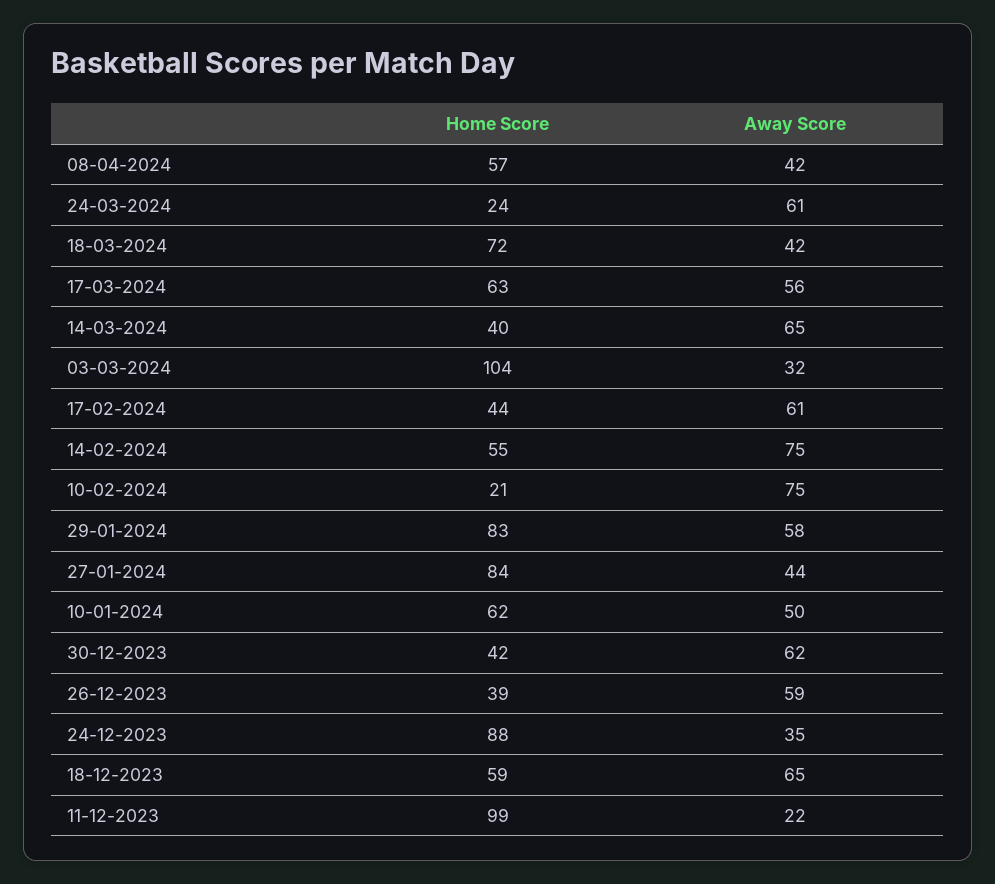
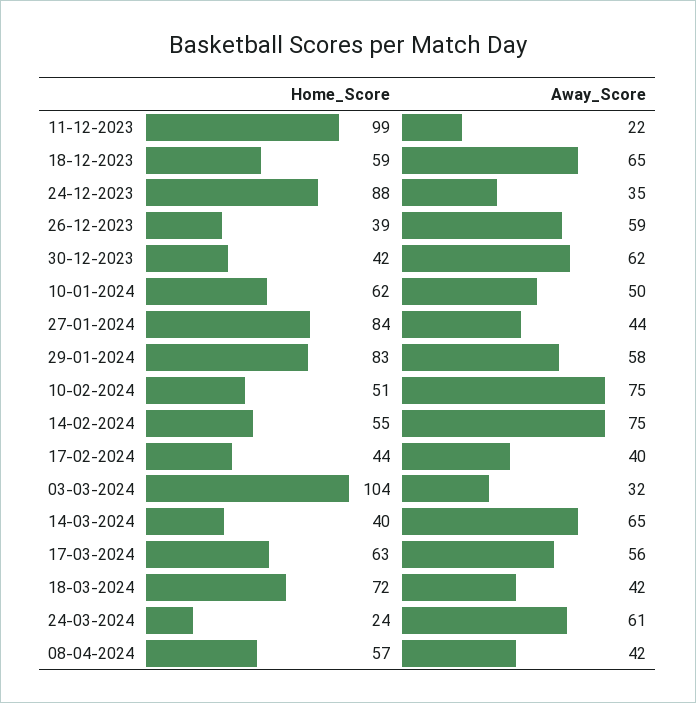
  {
    "Home Score": {
      "08-04-2024": 57,
      "24-03-2024": 24,
      "18-03-2024": 72,
      "17-03-2024": 63,
      "14-03-2024": 40,
      "03-03-2024": 104,
      "17-02-2024": 44,
      "14-02-2024": 55,
-     "10-02-2024": 21,
+     "10-02-2024": 51,
      "29-01-2024": 83,
      "27-01-2024": 84,
      "10-01-2024": 62,
      "30-12-2023": 42,
      "26-12-2023": 39,
      "24-12-2023": 88,
      "18-12-2023": 59,
      "11-12-2023": 99
    },
    "Away Score": {
      "08-04-2024": 42,
      "24-03-2024": 61,
      "18-03-2024": 42,
      "17-03-2024": 56,
      "14-03-2024": 65,
      "03-03-2024": 32,
-     "17-02-2024": 61,
+     "17-02-2024": 40,
      "14-02-2024": 75,
      "10-02-2024": 75,
      "29-01-2024": 58,
      "27-01-2024": 44,
      "10-01-2024": 50,
      "30-12-2023": 62,
      "26-12-2023": 59,
      "24-12-2023": 35,
      "18-12-2023": 65,
      "11-12-2023": 22
    }
  }

